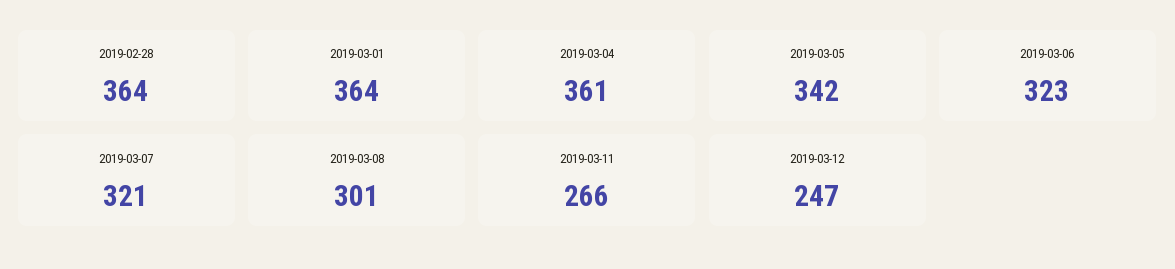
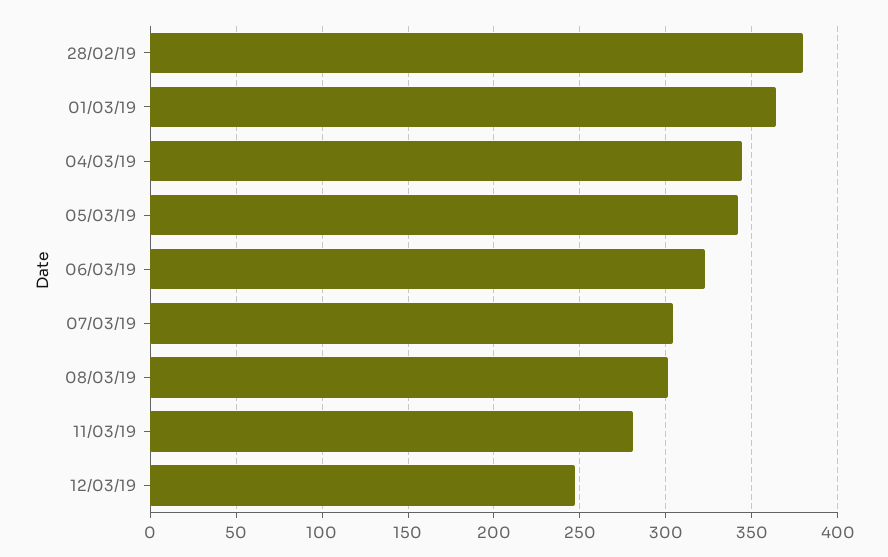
  {
-   "2019-02-28": 364,
+   "2019-02-28": 380,
    "2019-03-01": 364,
-   "2019-03-04": 361,
+   "2019-03-04": 345,
    "2019-03-05": 342,
    "2019-03-06": 323,
-   "2019-03-07": 321,
+   "2019-03-07": 305,
    "2019-03-08": 301,
-   "2019-03-11": 266,
+   "2019-03-11": 280,
    "2019-03-12": 247
  }

